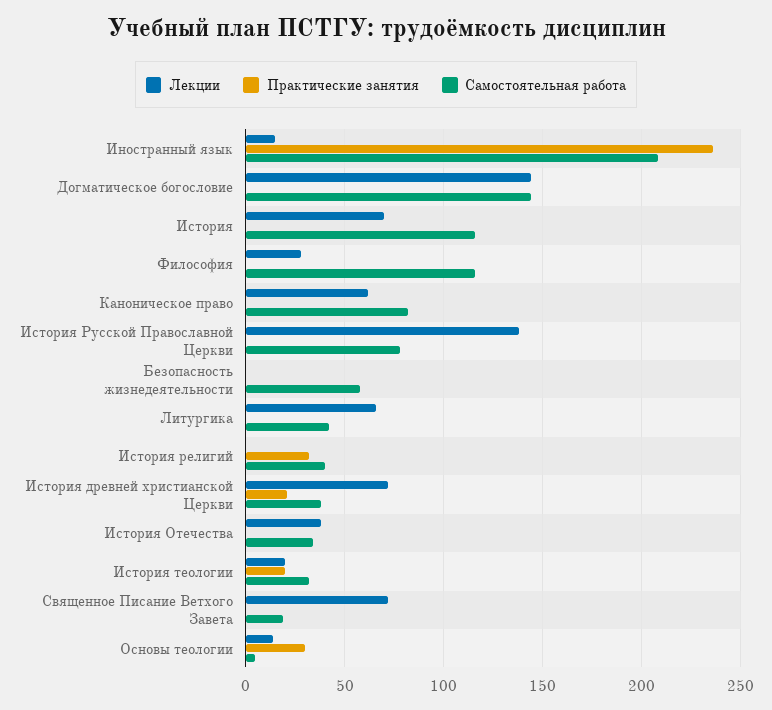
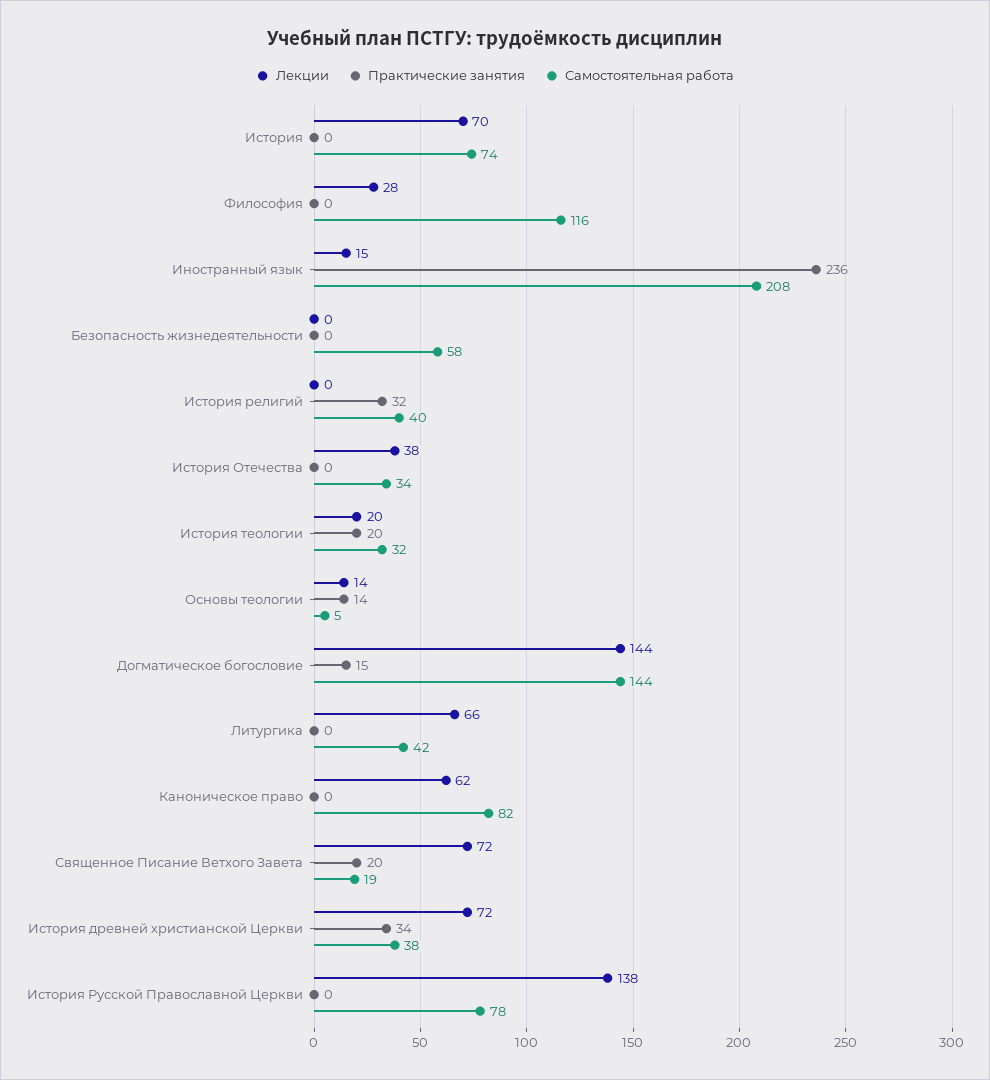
  {
    "Лекции": {
      "Иностранный язык": 15,
      "Догматическое богословие": 144,
      "История": 70,
      "Философия": 28,
      "Каноническое право": 62,
      "История Русской Православной Церкви": 138,
      "Безопасность жизнедеятельности": 0,
      "Литургика": 66,
      "История религий": 0,
      "История древней христианской Церкви": 72,
      "История Отечества": 38,
      "История теологии": 20,
      "Священное Писание Ветхого Завета": 72,
      "Основы теологии": 14
    },
    "Практические занятия": {
      "Иностранный язык": 236,
-     "Догматическое богословие": 0,
+     "Догматическое богословие": 15,
      "История": 0,
      "Философия": 0,
      "Каноническое право": 0,
      "История Русской Православной Церкви": 0,
      "Безопасность жизнедеятельности": 0,
      "Литургика": 0,
      "История религий": 32,
-     "История древней христианской Церкви": 20,
+     "История древней христианской Церкви": 34,
      "История Отечества": 0,
      "История теологии": 20,
-     "Священное Писание Ветхого Завета": 0,
+     "Священное Писание Ветхого Завета": 20,
-     "Основы теологии": 30
+     "Основы теологии": 14
    },
    "Самостоятельная работа": {
      "Иностранный язык": 208,
      "Догматическое богословие": 144,
-     "История": 115,
+     "История": 74,
      "Философия": 116,
      "Каноническое право": 82,
      "История Русской Православной Церкви": 78,
      "Безопасность жизнедеятельности": 58,
      "Литургика": 42,
      "История религий": 40,
      "История древней христианской Церкви": 38,
      "История Отечества": 34,
      "История теологии": 32,
      "Священное Писание Ветхого Завета": 19,
      "Основы теологии": 5
    }
  }

